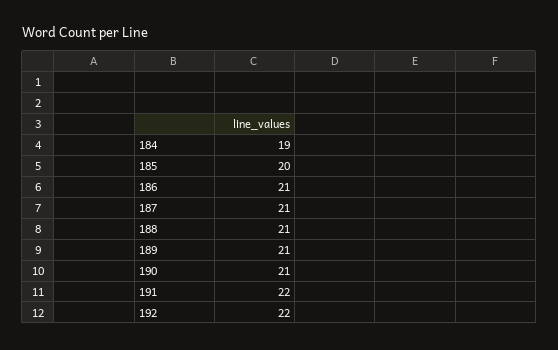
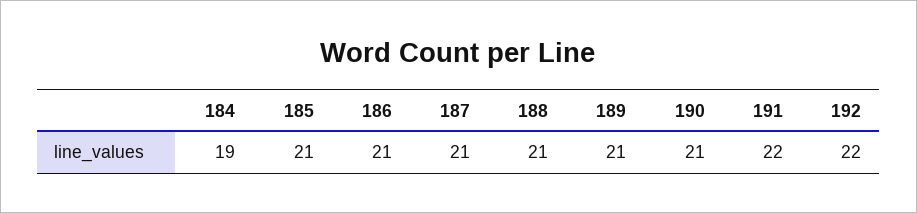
  {
    "184": 19,
-   "185": 20,
+   "185": 21,
    "186": 21,
    "187": 21,
    "188": 21,
    "189": 21,
    "190": 21,
    "191": 22,
    "192": 22
  }

